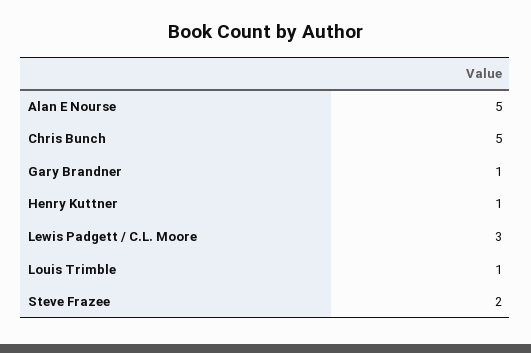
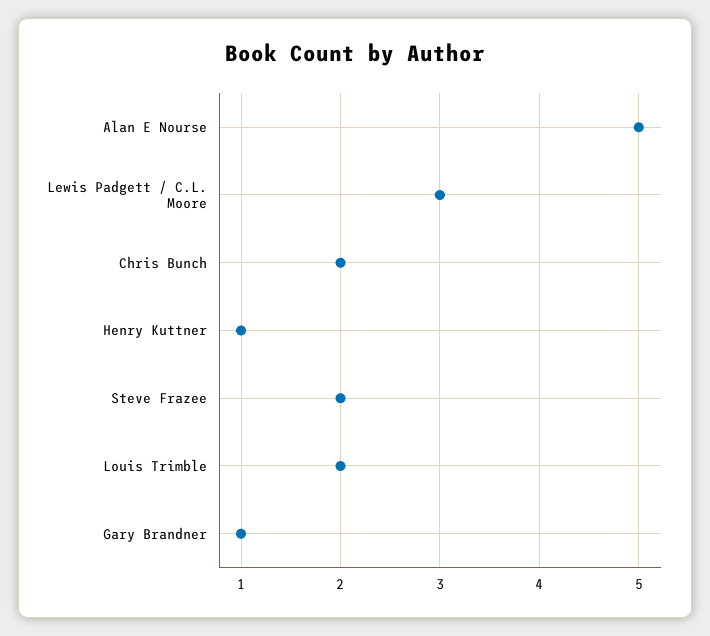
  {
    "Alan E Nourse": 5,
-   "Chris Bunch": 5,
+   "Chris Bunch": 2,
    "Gary Brandner": 1,
    "Henry Kuttner": 1,
    "Lewis Padgett / C.L. Moore": 3,
-   "Louis Trimble": 1,
+   "Louis Trimble": 2,
    "Steve Frazee": 2
  }

